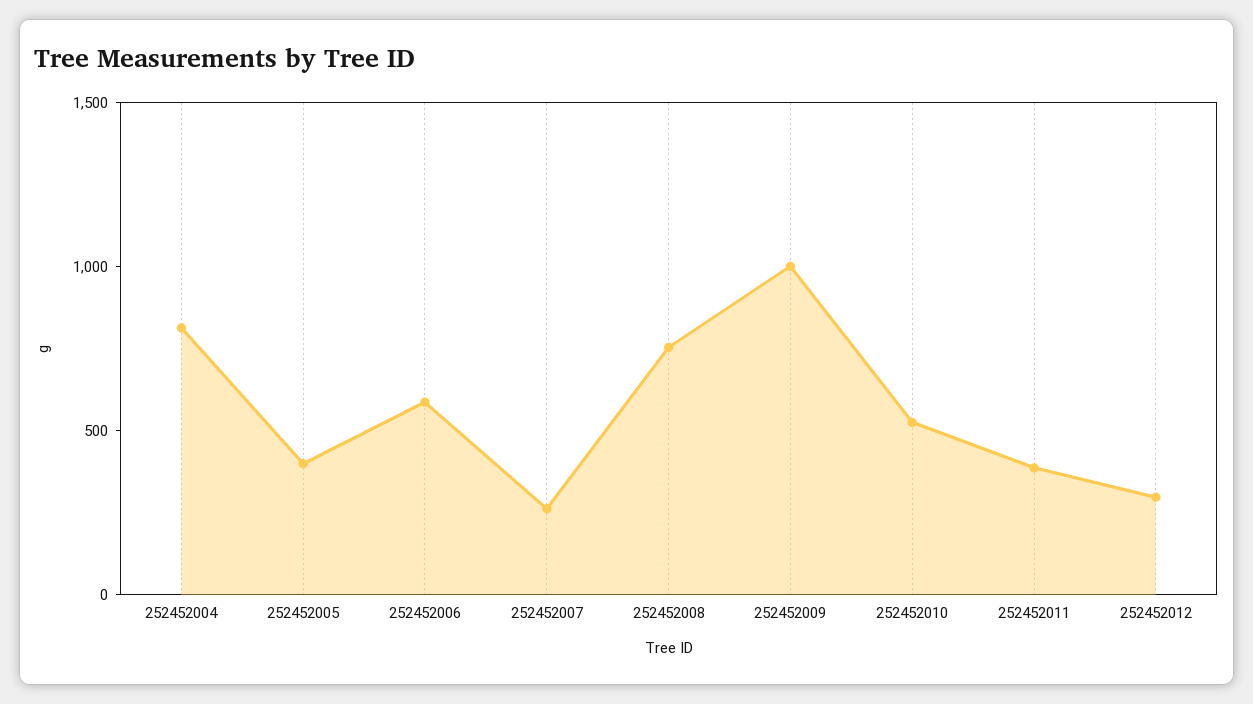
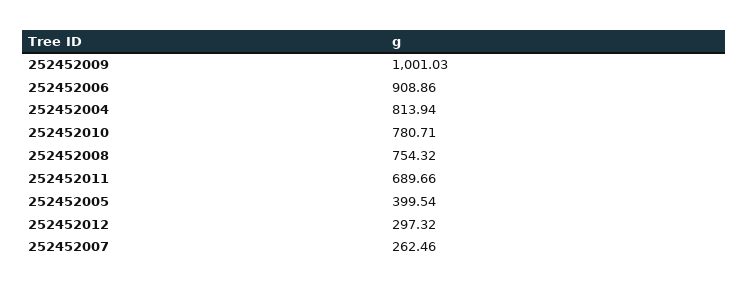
  {
    "252452004": 813.94,
    "252452005": 399.54,
-   "252452006": 600,
+   "252452006": 908.86,
    "252452007": 262.46,
    "252452008": 754.32,
    "252452009": 1001.03,
-   "252452010": 500,
+   "252452010": 780.71,
-   "252452011": 400,
+   "252452011": 689.66,
    "252452012": 297.32
  }

